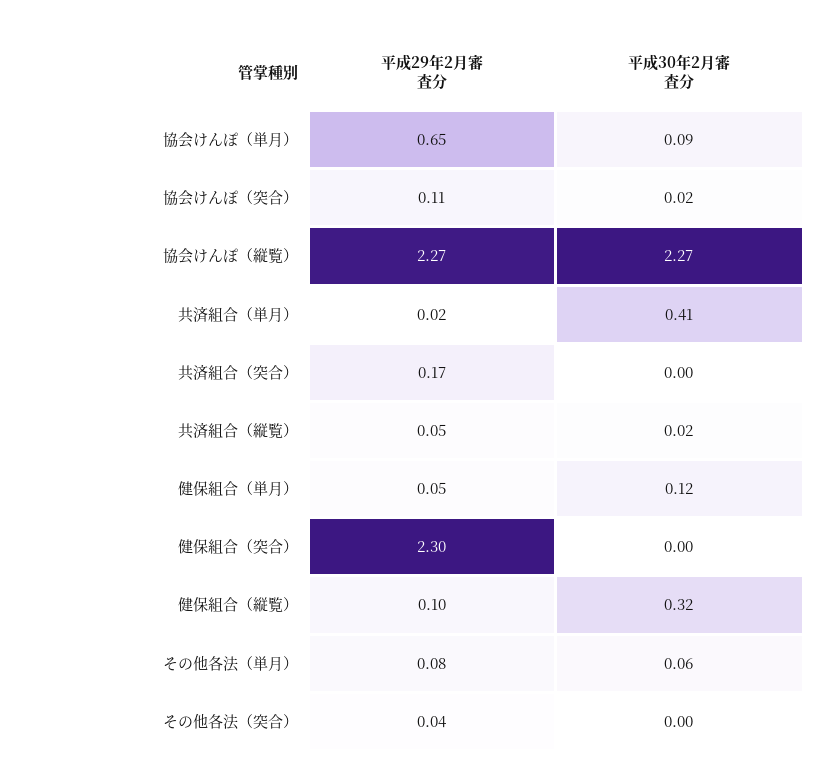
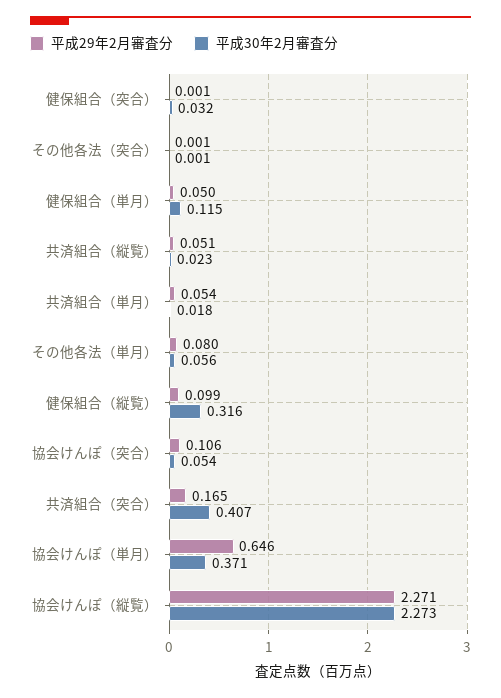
  {
    "平成29年2月審査分": {
      "協会けんぽ（単月）": 0.646,
      "協会けんぽ（突合）": 0.106,
      "協会けんぽ（縦覧）": 2.271,
-     "共済組合（単月）": 0.02,
+     "共済組合（単月）": 0.054,
      "共済組合（突合）": 0.165,
      "共済組合（縦覧）": 0.051,
      "健保組合（単月）": 0.05,
-     "健保組合（突合）": 2.3,
+     "健保組合（突合）": 0.001,
      "健保組合（縦覧）": 0.099,
      "その他各法（単月）": 0.08,
-     "その他各法（突合）": 0.04
+     "その他各法（突合）": 0.001
    },
    "平成30年2月審査分": {
-     "協会けんぽ（単月）": 0.09,
+     "協会けんぽ（単月）": 0.371,
-     "協会けんぽ（突合）": 0.02,
+     "協会けんぽ（突合）": 0.054,
      "協会けんぽ（縦覧）": 2.273,
-     "共済組合（単月）": 0.41,
+     "共済組合（単月）": 0.018,
-     "共済組合（突合）": 0,
+     "共済組合（突合）": 0.407,
      "共済組合（縦覧）": 0.023,
      "健保組合（単月）": 0.115,
-     "健保組合（突合）": 0,
+     "健保組合（突合）": 0.032,
      "健保組合（縦覧）": 0.316,
      "その他各法（単月）": 0.056,
      "その他各法（突合）": 0.001
    }
  }

